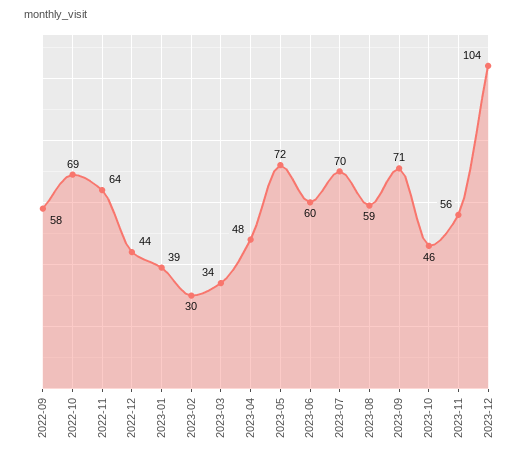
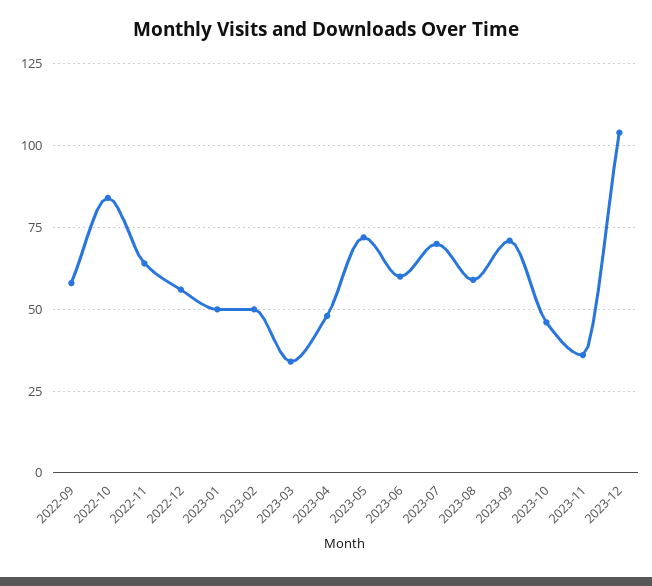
  {
    "2022-09": 58,
-   "2022-10": 69,
+   "2022-10": 85,
    "2022-11": 64,
-   "2022-12": 44,
+   "2022-12": 55,
-   "2023-01": 39,
+   "2023-01": 50,
-   "2023-02": 30,
+   "2023-02": 50,
    "2023-03": 34,
    "2023-04": 48,
    "2023-05": 72,
    "2023-06": 60,
    "2023-07": 70,
    "2023-08": 59,
    "2023-09": 71,
    "2023-10": 46,
-   "2023-11": 56,
+   "2023-11": 35,
    "2023-12": 104
  }

